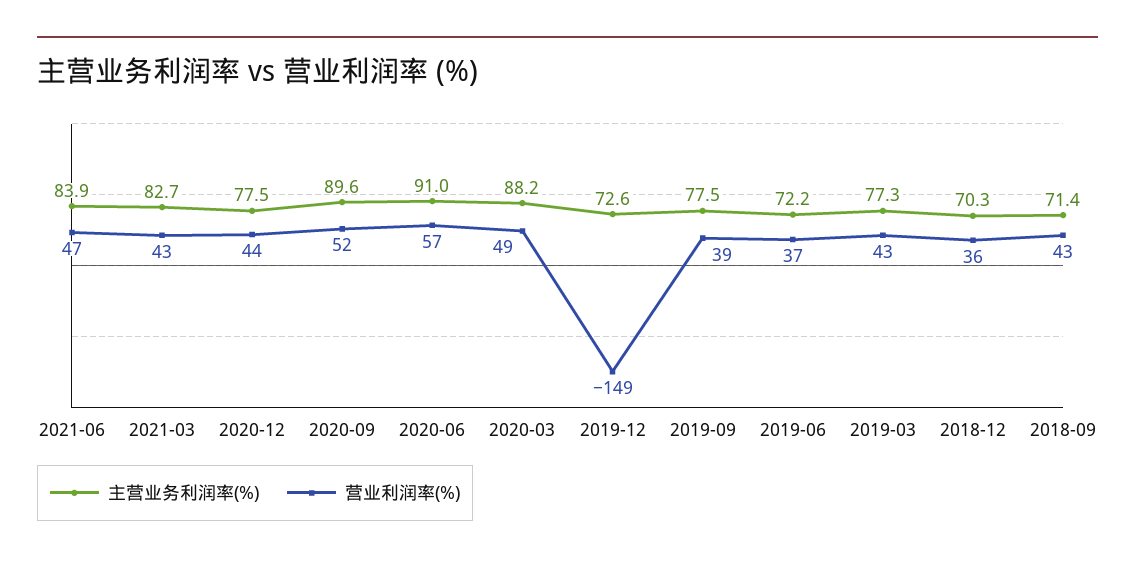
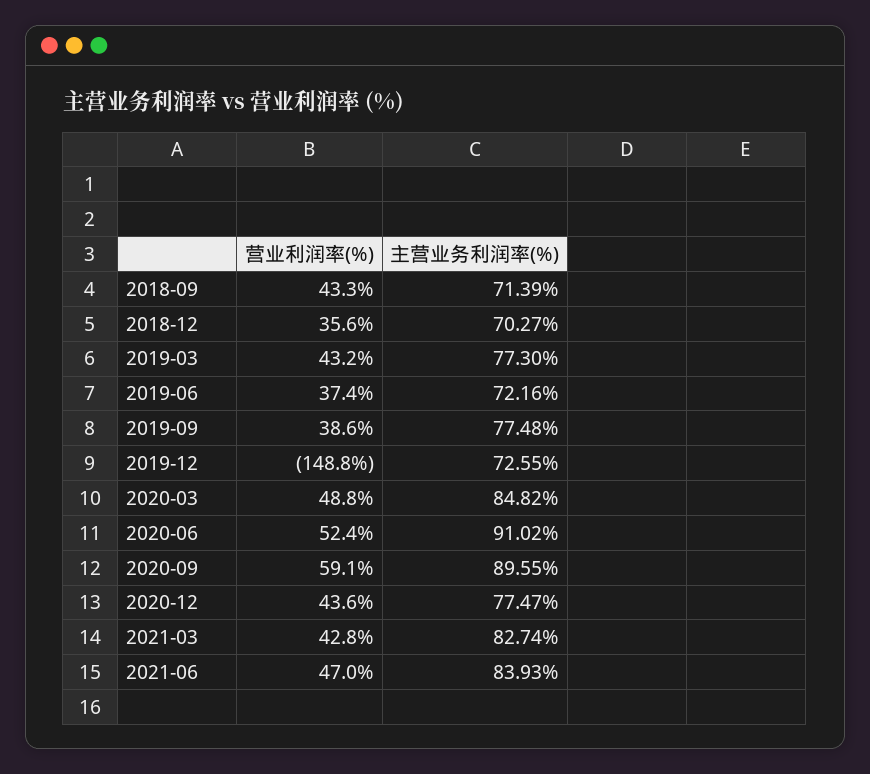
  {
    "主营业务利润率(%)": {
      "2021-06": 83.93,
      "2021-03": 82.74,
      "2020-12": 77.47,
      "2020-09": 89.55,
      "2020-06": 91.02,
-     "2020-03": 88.2,
+     "2020-03": 84.82,
      "2019-12": 72.55,
      "2019-09": 77.48,
      "2019-06": 72.16,
      "2019-03": 77.3,
      "2018-12": 70.27,
      "2018-09": 71.39
    },
    "营业利润率(%)": {
      "2021-06": 47,
      "2021-03": 42.8,
      "2020-12": 43.6,
-     "2020-09": 52,
+     "2020-09": 59.1,
-     "2020-06": 57,
+     "2020-06": 52.4,
      "2020-03": 48.8,
      "2019-12": -148.8,
      "2019-09": 38.6,
      "2019-06": 37.4,
      "2019-03": 43.2,
      "2018-12": 35.6,
      "2018-09": 43.3
    }
  }

